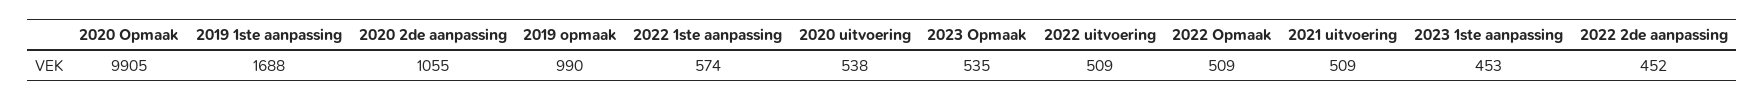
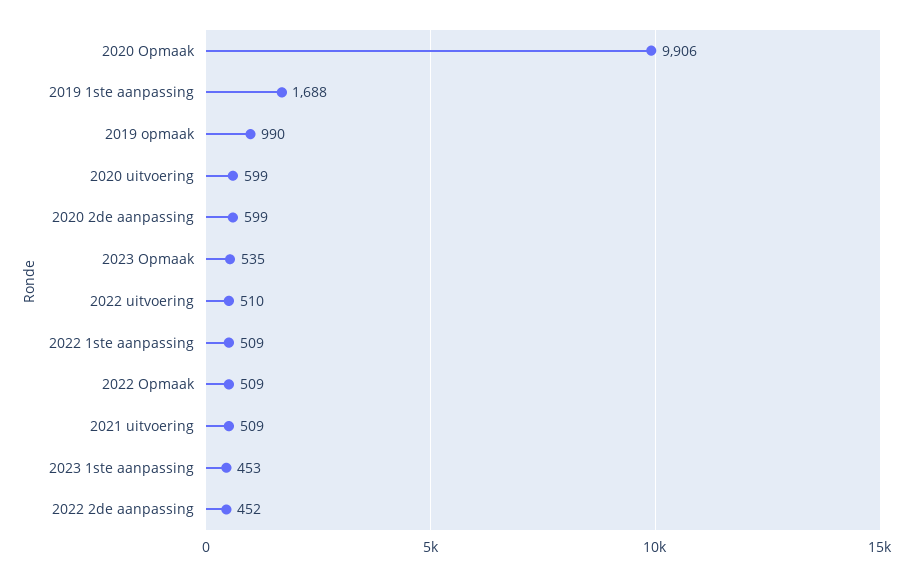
  {
-   "2020 Opmaak": 9905,
+   "2020 Opmaak": 9906,
    "2019 1ste aanpassing": 1688,
-   "2020 2de aanpassing": 1055,
+   "2020 2de aanpassing": 599,
    "2019 opmaak": 990,
-   "2022 1ste aanpassing": 574,
+   "2022 1ste aanpassing": 509,
-   "2020 uitvoering": 538,
+   "2020 uitvoering": 599,
    "2023 Opmaak": 535,
-   "2022 uitvoering": 509,
+   "2022 uitvoering": 510,
    "2022 Opmaak": 509,
    "2021 uitvoering": 509,
    "2023 1ste aanpassing": 453,
    "2022 2de aanpassing": 452
  }

